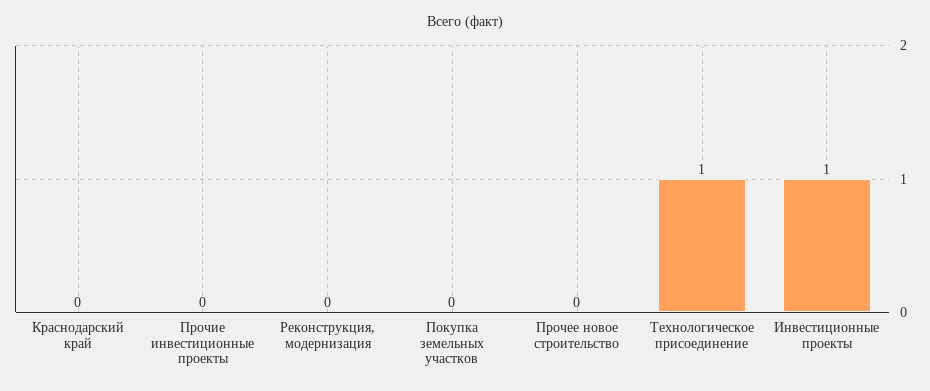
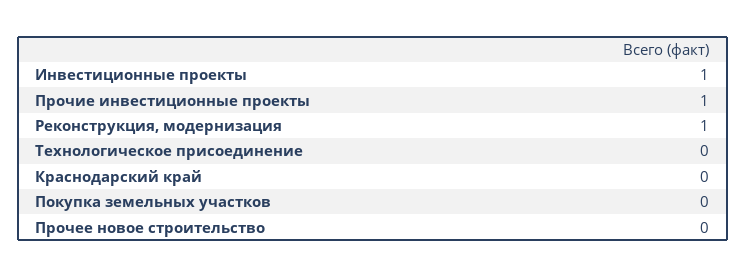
  {
    "Краснодарский край": 0,
-   "Прочие инвестиционные проекты": 0,
+   "Прочие инвестиционные проекты": 1,
-   "Реконструкция, модернизация": 0,
+   "Реконструкция, модернизация": 1,
    "Покупка земельных участков": 0,
    "Прочее новое строительство": 0,
-   "Технологическое присоединение": 1,
+   "Технологическое присоединение": 0,
    "Инвестиционные проекты": 1
  }

